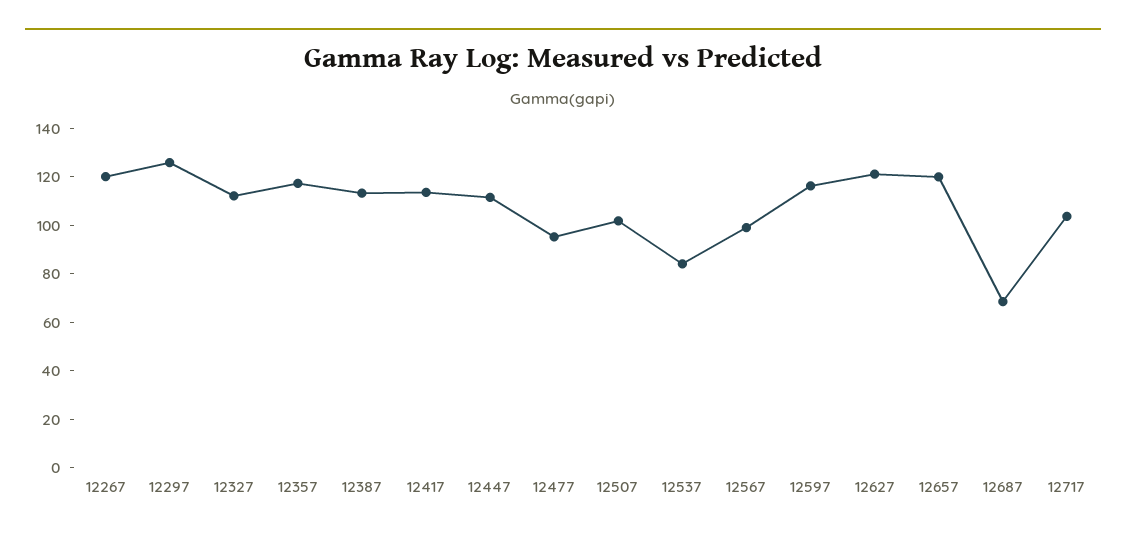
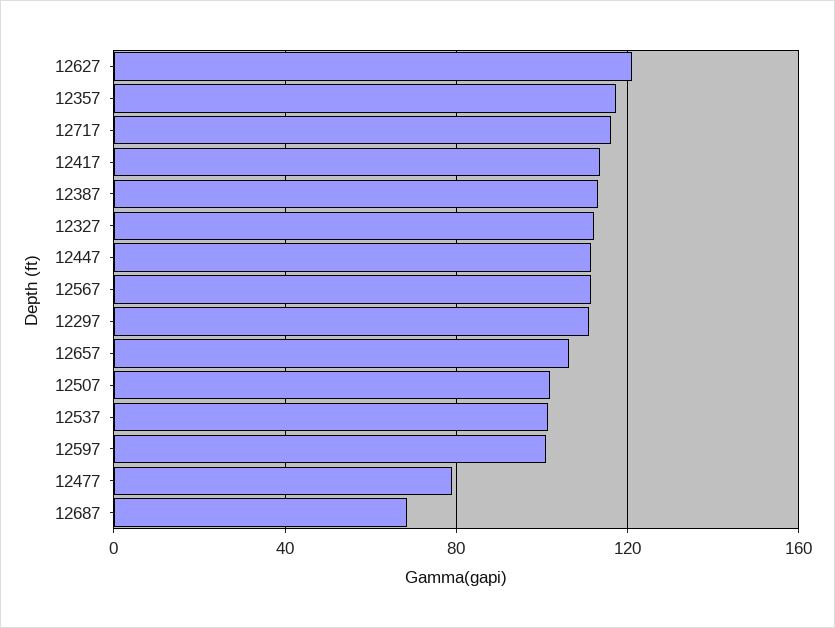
  {
-   "12267": 120,
-   "12297": 125,
+   "12297": 110,
    "12327": 110,
    "12357": 115,
    "12387": 115,
    "12417": 115,
    "12447": 110,
-   "12477": 95,
+   "12477": 80,
    "12507": 100,
-   "12537": 85,
+   "12537": 100,
-   "12567": 100,
+   "12567": 110,
-   "12597": 115,
+   "12597": 100,
    "12627": 120,
-   "12657": 120,
+   "12657": 105,
    "12687": 70,
-   "12717": 105
+   "12717": 115
  }

